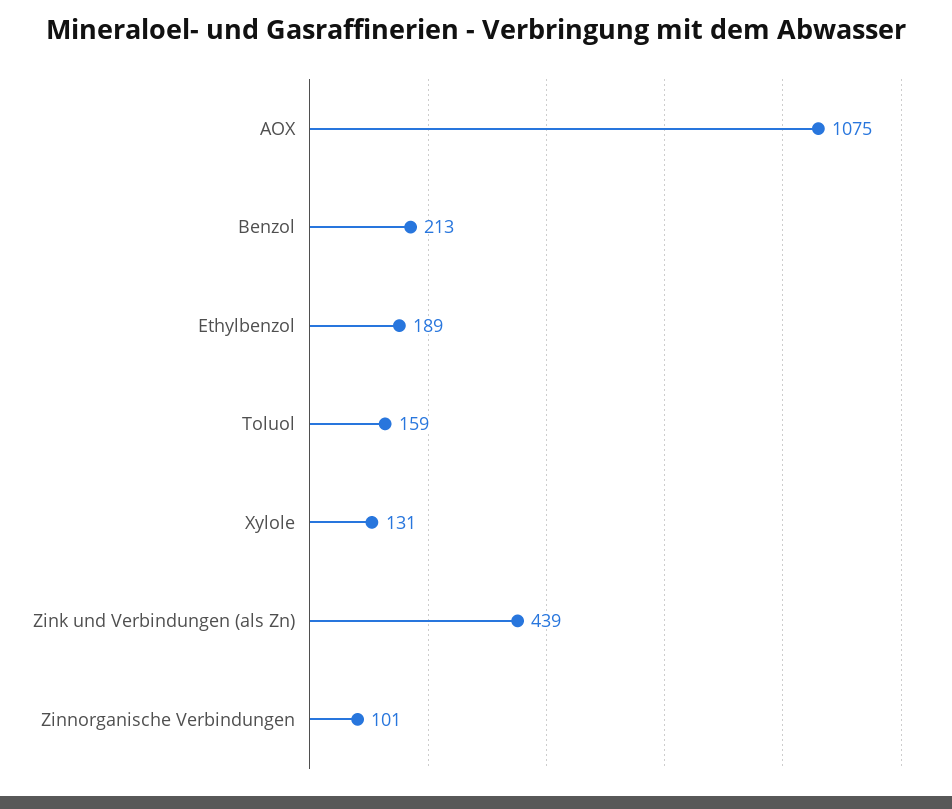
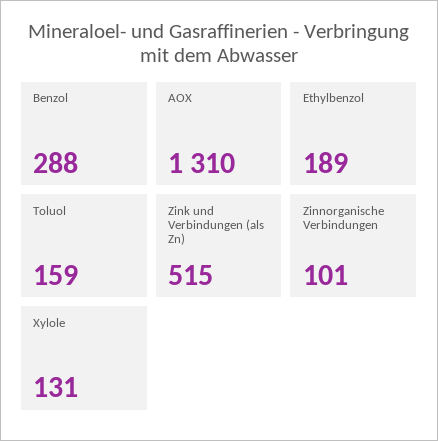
  {
-   "AOX": 1075,
+   "AOX": 1310,
-   "Benzol": 213,
+   "Benzol": 288,
    "Ethylbenzol": 189,
    "Toluol": 159,
    "Xylole": 131,
-   "Zink und Verbindungen (als Zn)": 439,
+   "Zink und Verbindungen (als Zn)": 515,
    "Zinnorganische Verbindungen": 101
  }

